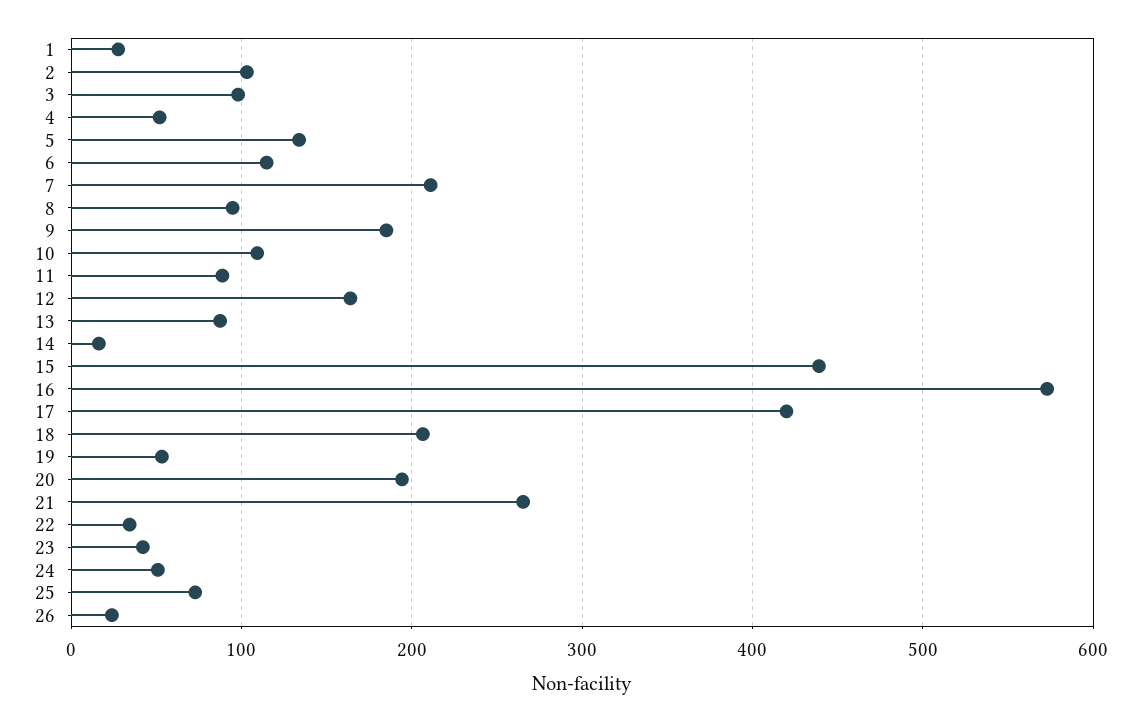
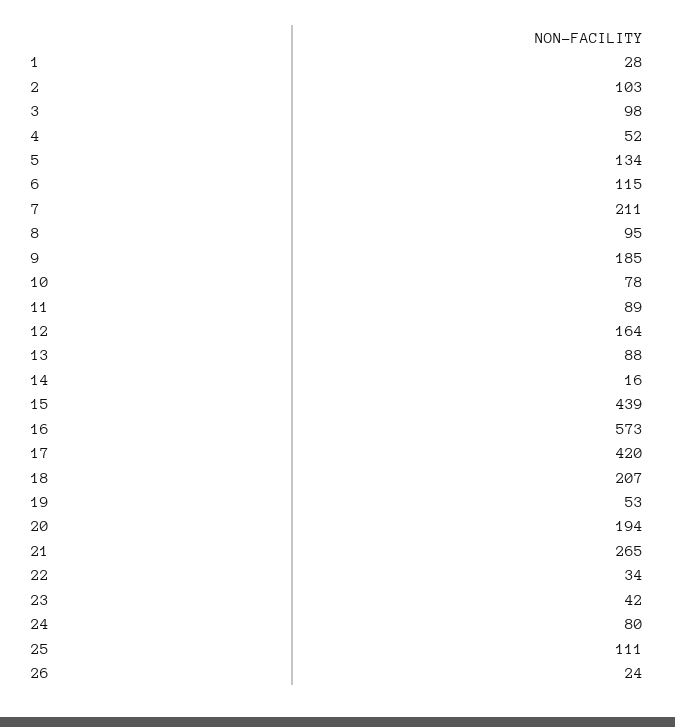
  {
    "1": 28,
    "2": 103,
    "3": 98,
    "4": 52,
    "5": 134,
    "6": 115,
    "7": 211,
    "8": 95,
    "9": 185,
-   "10": 110,
+   "10": 78,
    "11": 89,
    "12": 164,
    "13": 88,
    "14": 16,
    "15": 439,
    "16": 573,
    "17": 420,
    "18": 207,
    "19": 53,
    "20": 194,
    "21": 265,
    "22": 34,
    "23": 42,
-   "24": 50,
+   "24": 80,
-   "25": 70,
+   "25": 111,
    "26": 24
  }

